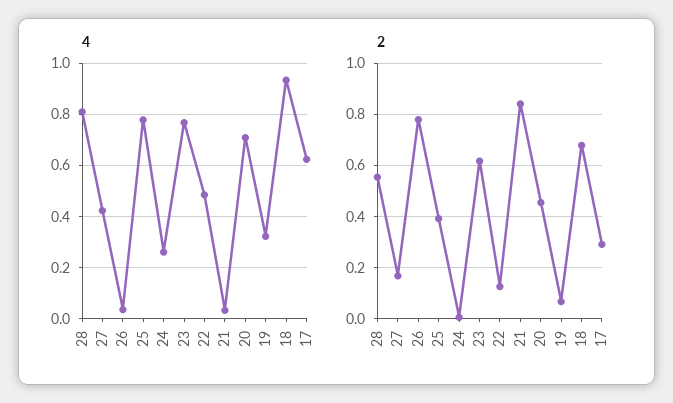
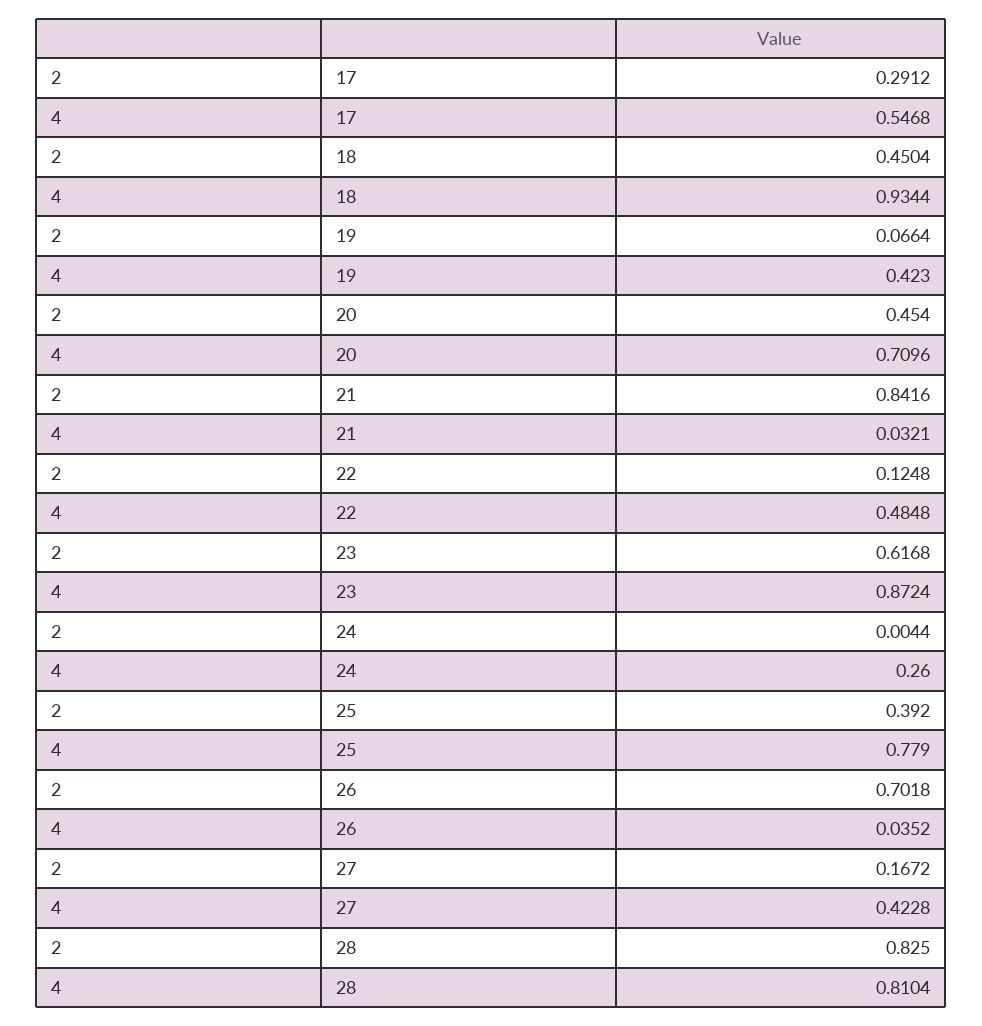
  {
    "4": {
      "28": 0.8104,
      "27": 0.4228,
      "26": 0.0352,
      "25": 0.779,
      "24": 0.26,
-     "23": 0.775,
+     "23": 0.8724,
      "22": 0.4848,
      "21": 0.0321,
      "20": 0.7096,
-     "19": 0.325,
+     "19": 0.423,
      "18": 0.9344,
-     "17": 0.625
+     "17": 0.5468
    },
    "2": {
-     "28": 0.55,
+     "28": 0.825,
      "27": 0.1672,
-     "26": 0.775,
+     "26": 0.7018,
      "25": 0.392,
      "24": 0.0044,
      "23": 0.6168,
      "22": 0.1248,
      "21": 0.8416,
      "20": 0.454,
      "19": 0.0664,
-     "18": 0.675,
+     "18": 0.4504,
      "17": 0.2912
    }
  }

